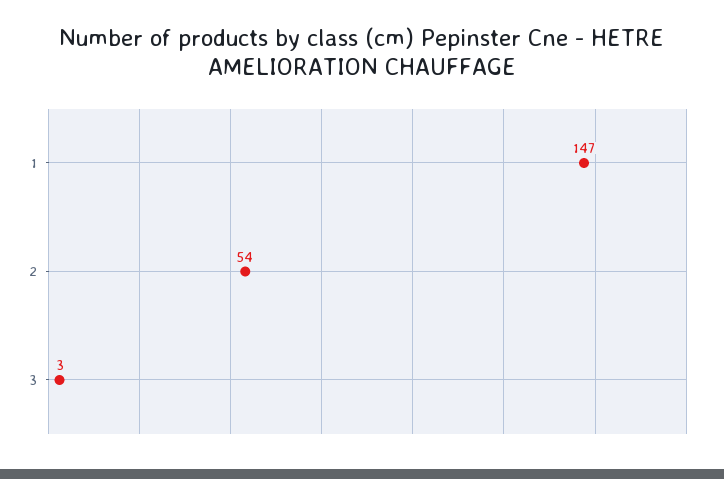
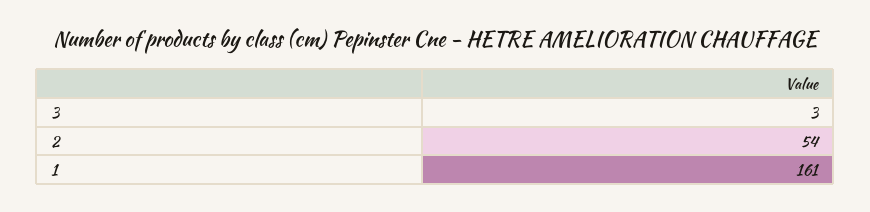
  {
-   "1": 147,
+   "1": 161,
    "2": 54,
    "3": 3
  }

